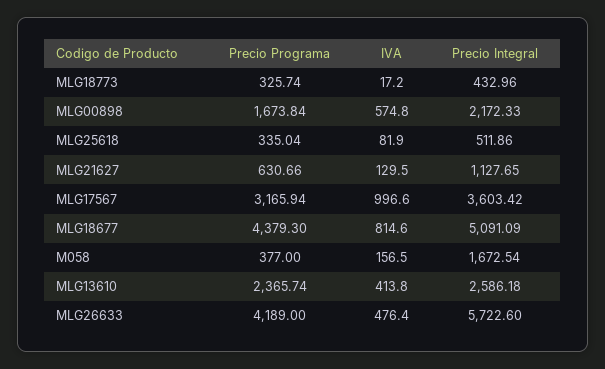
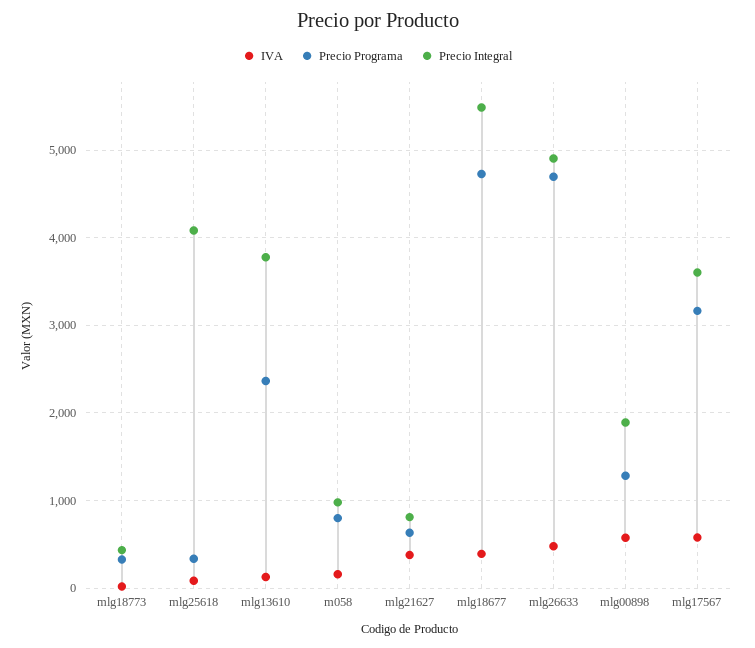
  {
    "Precio Programa": {
      "MLG18773": 325.74,
-     "MLG00898": 1673.84,
+     "MLG00898": 1300,
      "MLG25618": 335.04,
      "MLG21627": 630.66,
      "MLG17567": 3165.94,
-     "MLG18677": 4379.3,
+     "MLG18677": 4700,
-     "M058": 377,
+     "M058": 800,
      "MLG13610": 2365.74,
-     "MLG26633": 4189
+     "MLG26633": 4700
    },
    "IVA": {
      "MLG18773": 17.2,
      "MLG00898": 574.8,
      "MLG25618": 81.9,
-     "MLG21627": 129.5,
+     "MLG21627": 400,
-     "MLG17567": 996.6,
+     "MLG17567": 600,
-     "MLG18677": 814.6,
+     "MLG18677": 400,
      "M058": 156.5,
-     "MLG13610": 413.8,
+     "MLG13610": 100,
      "MLG26633": 476.4
    },
    "Precio Integral": {
      "MLG18773": 432.96,
-     "MLG00898": 2172.33,
+     "MLG00898": 1900,
-     "MLG25618": 511.86,
+     "MLG25618": 4100,
-     "MLG21627": 1127.65,
+     "MLG21627": 800,
      "MLG17567": 3603.42,
-     "MLG18677": 5091.09,
+     "MLG18677": 5500,
-     "M058": 1672.54,
+     "M058": 1000,
-     "MLG13610": 2586.18,
+     "MLG13610": 3800,
-     "MLG26633": 5722.6
+     "MLG26633": 4900
    }
  }

